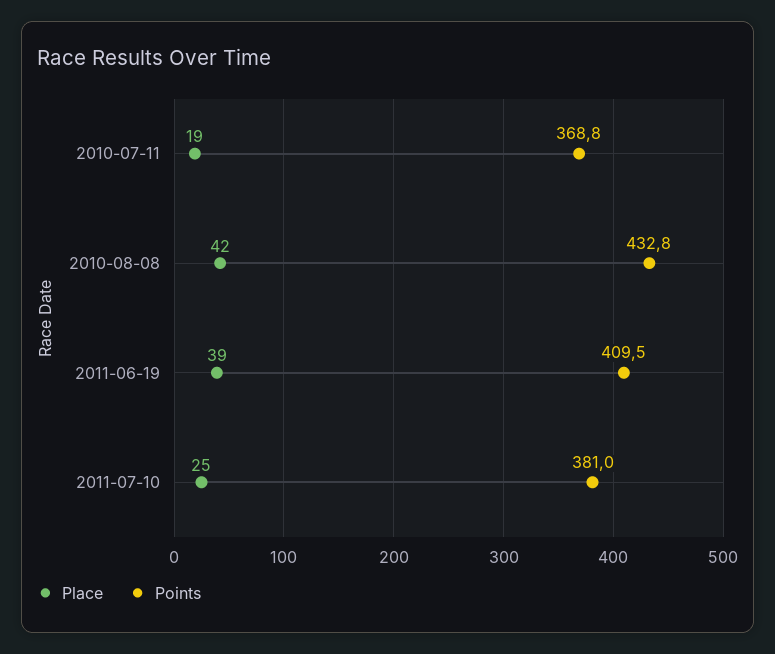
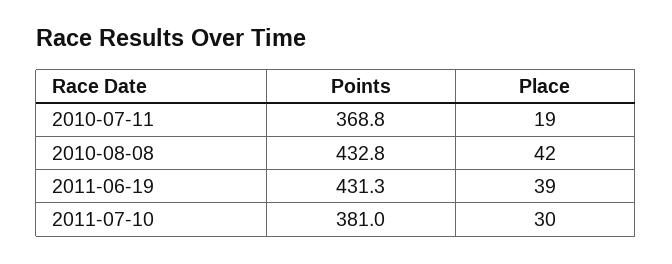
  {
    "Place": {
      "2010-07-11": 19,
      "2010-08-08": 42,
      "2011-06-19": 39,
-     "2011-07-10": 25
+     "2011-07-10": 30
    },
    "Points": {
      "2010-07-11": 368.8,
      "2010-08-08": 432.8,
-     "2011-06-19": 409.5,
+     "2011-06-19": 431.3,
      "2011-07-10": 381
    }
  }

